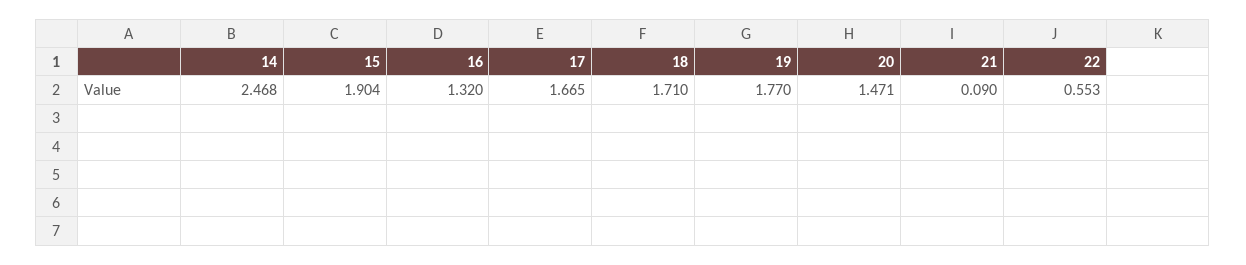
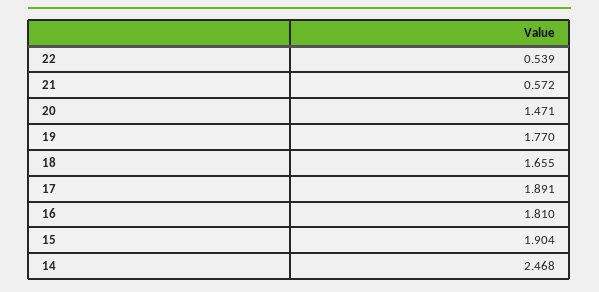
  {
    "14": 2.468,
    "15": 1.904,
-   "16": 1.32,
+   "16": 1.81,
-   "17": 1.665,
+   "17": 1.891,
-   "18": 1.71,
+   "18": 1.655,
    "19": 1.77,
    "20": 1.471,
-   "21": 0.09,
+   "21": 0.572,
-   "22": 0.553
+   "22": 0.539
  }

